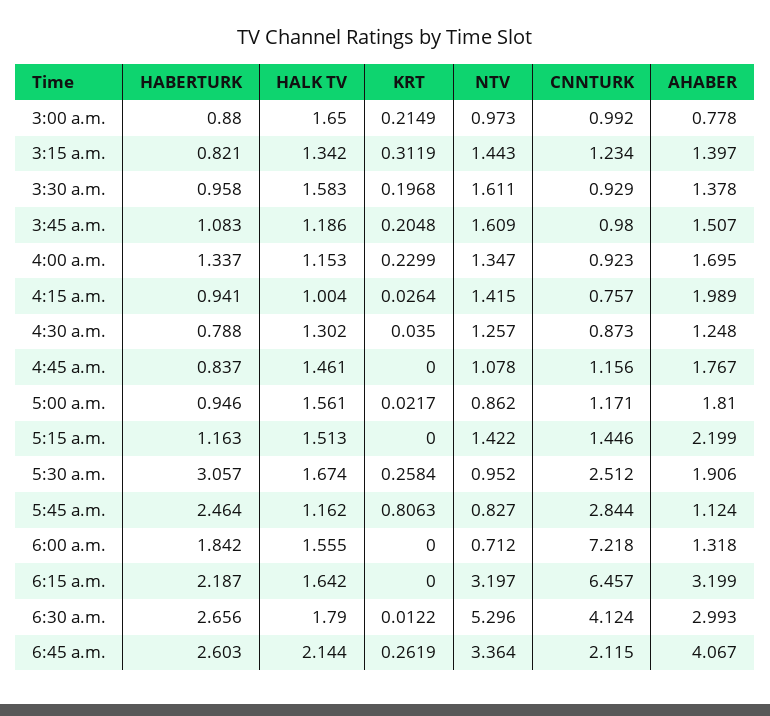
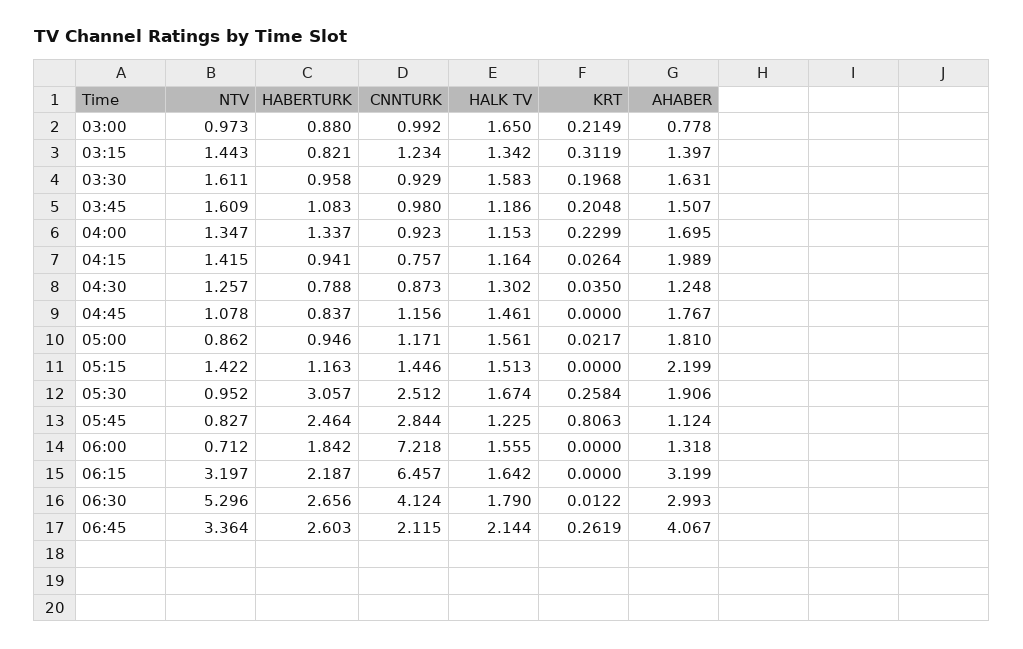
  {
    "HABERTURK": {
      "3:00 a.m.": 0.88,
      "3:15 a.m.": 0.821,
      "3:30 a.m.": 0.958,
      "3:45 a.m.": 1.083,
      "4:00 a.m.": 1.337,
      "4:15 a.m.": 0.941,
      "4:30 a.m.": 0.788,
      "4:45 a.m.": 0.837,
      "5:00 a.m.": 0.946,
      "5:15 a.m.": 1.163,
      "5:30 a.m.": 3.057,
      "5:45 a.m.": 2.464,
      "6:00 a.m.": 1.842,
      "6:15 a.m.": 2.187,
      "6:30 a.m.": 2.656,
      "6:45 a.m.": 2.603
    },
    "HALK TV": {
      "3:00 a.m.": 1.65,
      "3:15 a.m.": 1.342,
      "3:30 a.m.": 1.583,
      "3:45 a.m.": 1.186,
      "4:00 a.m.": 1.153,
-     "4:15 a.m.": 1.004,
+     "4:15 a.m.": 1.164,
      "4:30 a.m.": 1.302,
      "4:45 a.m.": 1.461,
      "5:00 a.m.": 1.561,
      "5:15 a.m.": 1.513,
      "5:30 a.m.": 1.674,
-     "5:45 a.m.": 1.162,
+     "5:45 a.m.": 1.225,
      "6:00 a.m.": 1.555,
      "6:15 a.m.": 1.642,
      "6:30 a.m.": 1.79,
      "6:45 a.m.": 2.144
    },
    "KRT": {
      "3:00 a.m.": 0.2149,
      "3:15 a.m.": 0.3119,
      "3:30 a.m.": 0.1968,
      "3:45 a.m.": 0.2048,
      "4:00 a.m.": 0.2299,
      "4:15 a.m.": 0.0264,
      "4:30 a.m.": 0.035,
      "4:45 a.m.": 0,
      "5:00 a.m.": 0.0217,
      "5:15 a.m.": 0,
      "5:30 a.m.": 0.2584,
      "5:45 a.m.": 0.8063,
      "6:00 a.m.": 0,
      "6:15 a.m.": 0,
      "6:30 a.m.": 0.0122,
      "6:45 a.m.": 0.2619
    },
    "NTV": {
      "3:00 a.m.": 0.973,
      "3:15 a.m.": 1.443,
      "3:30 a.m.": 1.611,
      "3:45 a.m.": 1.609,
      "4:00 a.m.": 1.347,
      "4:15 a.m.": 1.415,
      "4:30 a.m.": 1.257,
      "4:45 a.m.": 1.078,
      "5:00 a.m.": 0.862,
      "5:15 a.m.": 1.422,
      "5:30 a.m.": 0.952,
      "5:45 a.m.": 0.827,
      "6:00 a.m.": 0.712,
      "6:15 a.m.": 3.197,
      "6:30 a.m.": 5.296,
      "6:45 a.m.": 3.364
    },
    "CNNTURK": {
      "3:00 a.m.": 0.992,
      "3:15 a.m.": 1.234,
      "3:30 a.m.": 0.929,
      "3:45 a.m.": 0.98,
      "4:00 a.m.": 0.923,
      "4:15 a.m.": 0.757,
      "4:30 a.m.": 0.873,
      "4:45 a.m.": 1.156,
      "5:00 a.m.": 1.171,
      "5:15 a.m.": 1.446,
      "5:30 a.m.": 2.512,
      "5:45 a.m.": 2.844,
      "6:00 a.m.": 7.218,
      "6:15 a.m.": 6.457,
      "6:30 a.m.": 4.124,
      "6:45 a.m.": 2.115
    },
    "AHABER": {
      "3:00 a.m.": 0.778,
      "3:15 a.m.": 1.397,
-     "3:30 a.m.": 1.378,
+     "3:30 a.m.": 1.631,
      "3:45 a.m.": 1.507,
      "4:00 a.m.": 1.695,
      "4:15 a.m.": 1.989,
      "4:30 a.m.": 1.248,
      "4:45 a.m.": 1.767,
      "5:00 a.m.": 1.81,
      "5:15 a.m.": 2.199,
      "5:30 a.m.": 1.906,
      "5:45 a.m.": 1.124,
      "6:00 a.m.": 1.318,
      "6:15 a.m.": 3.199,
      "6:30 a.m.": 2.993,
      "6:45 a.m.": 4.067
    }
  }

